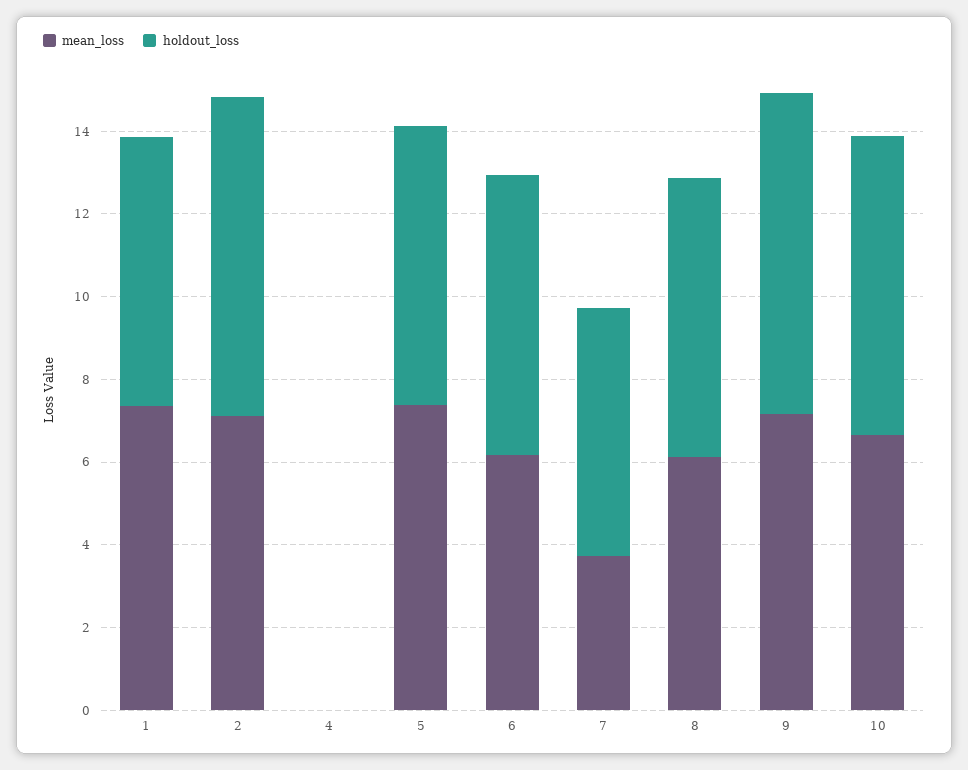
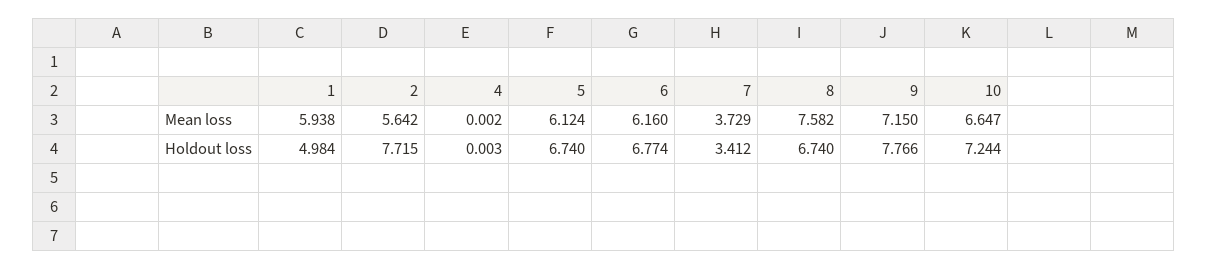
  {
    "mean_loss": {
-     "1": 7.5,
+     "1": 5.938,
-     "2": 7,
+     "2": 5.642,
      "4": 0.002,
-     "5": 7.5,
+     "5": 6.124,
      "6": 6.16,
      "7": 3.729,
-     "8": 6,
+     "8": 7.582,
      "9": 7.15,
      "10": 6.647
    },
    "holdout_loss": {
-     "1": 6.5,
+     "1": 4.984,
      "2": 7.715,
      "4": 0.003,
      "5": 6.74,
      "6": 6.774,
-     "7": 6,
+     "7": 3.412,
      "8": 6.74,
      "9": 7.766,
      "10": 7.244
    }
  }

